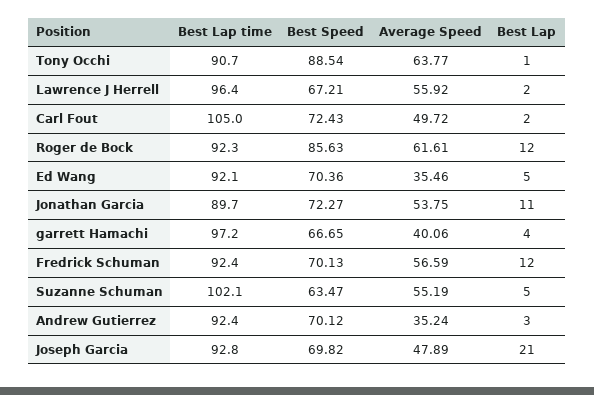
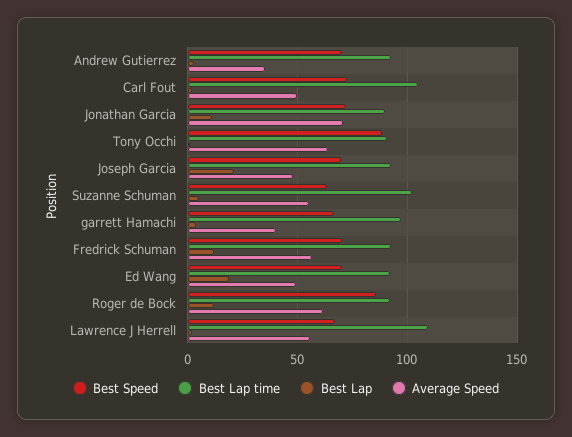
  {
    "Best Lap time": {
      "Tony Occhi": 90.7,
-     "Lawrence J Herrell": 96.4,
+     "Lawrence J Herrell": 110,
      "Carl Fout": 105,
      "Roger de Bock": 92.3,
      "Ed Wang": 92.1,
      "Jonathan Garcia": 89.7,
      "garrett Hamachi": 97.2,
      "Fredrick Schuman": 92.4,
      "Suzanne Schuman": 102.1,
      "Andrew Gutierrez": 92.4,
      "Joseph Garcia": 92.8
    },
    "Best Speed": {
      "Tony Occhi": 88.54,
      "Lawrence J Herrell": 67.21,
      "Carl Fout": 72.43,
      "Roger de Bock": 85.63,
      "Ed Wang": 70.36,
      "Jonathan Garcia": 72.27,
      "garrett Hamachi": 66.65,
      "Fredrick Schuman": 70.13,
      "Suzanne Schuman": 63.47,
      "Andrew Gutierrez": 70.12,
      "Joseph Garcia": 69.82
    },
    "Average Speed": {
      "Tony Occhi": 63.77,
      "Lawrence J Herrell": 55.92,
      "Carl Fout": 49.72,
      "Roger de Bock": 61.61,
-     "Ed Wang": 35.46,
+     "Ed Wang": 50,
-     "Jonathan Garcia": 53.75,
+     "Jonathan Garcia": 70,
      "garrett Hamachi": 40.06,
      "Fredrick Schuman": 56.59,
      "Suzanne Schuman": 55.19,
      "Andrew Gutierrez": 35.24,
      "Joseph Garcia": 47.89
    },
    "Best Lap": {
      "Tony Occhi": 1,
      "Lawrence J Herrell": 2,
      "Carl Fout": 2,
      "Roger de Bock": 12,
-     "Ed Wang": 5,
+     "Ed Wang": 20,
      "Jonathan Garcia": 11,
      "garrett Hamachi": 4,
      "Fredrick Schuman": 12,
      "Suzanne Schuman": 5,
      "Andrew Gutierrez": 3,
      "Joseph Garcia": 21
    }
  }

